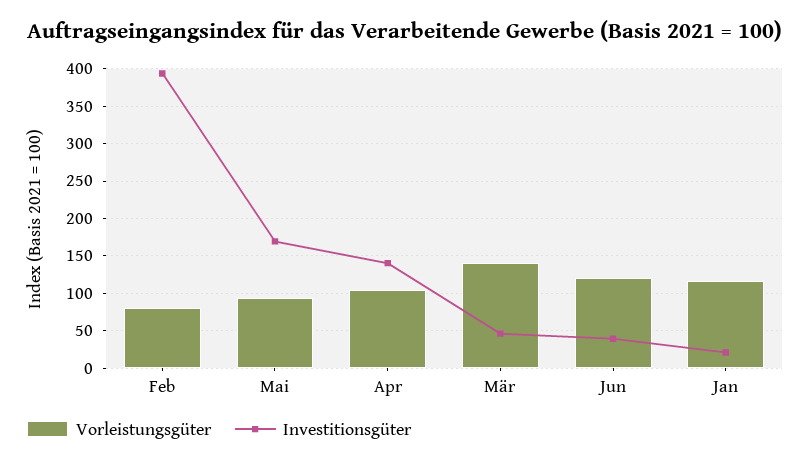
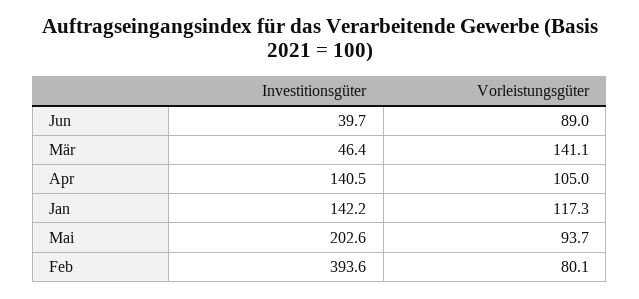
  {
    "Vorleistungsgüter": {
      "Feb": 80.1,
      "Mai": 93.7,
      "Apr": 105,
      "Mär": 141.1,
-     "Jun": 120,
+     "Jun": 89,
      "Jan": 117.3
    },
    "Investitionsgüter": {
      "Feb": 393.6,
-     "Mai": 170,
+     "Mai": 202.6,
      "Apr": 140.5,
      "Mär": 46.4,
      "Jun": 39.7,
-     "Jan": 20
+     "Jan": 142.2
    }
  }

